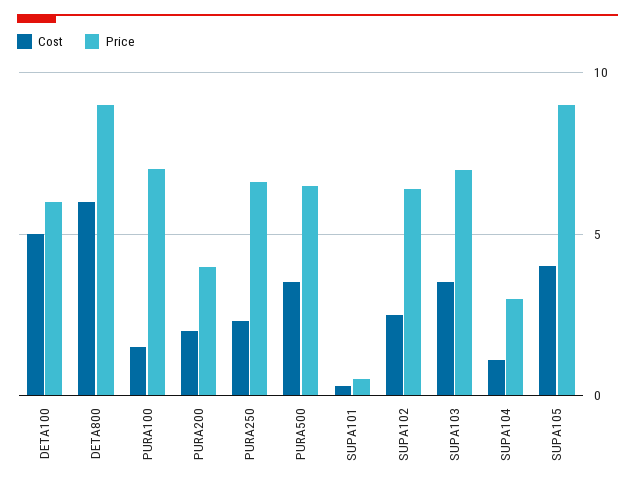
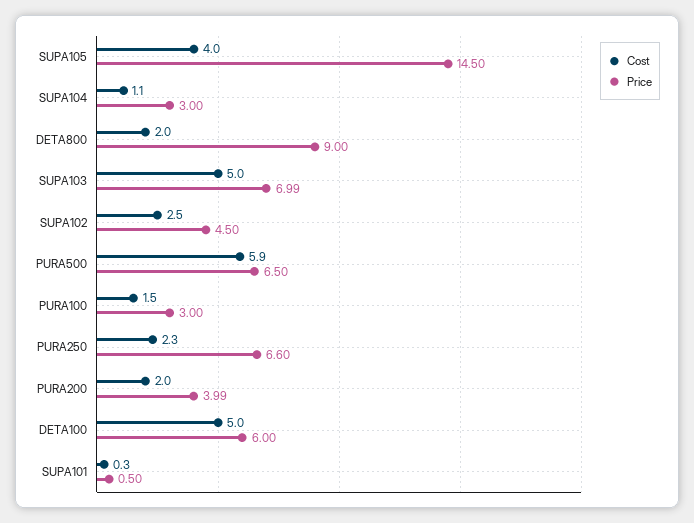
  {
    "Cost": {
      "DETA100": 5,
-     "DETA800": 6,
+     "DETA800": 2,
      "PURA100": 1.5,
      "PURA200": 2,
      "PURA250": 2.3,
-     "PURA500": 3.5,
+     "PURA500": 5.9,
      "SUPA101": 0.3,
      "SUPA102": 2.5,
-     "SUPA103": 3.5,
+     "SUPA103": 5,
      "SUPA104": 1.1,
      "SUPA105": 4
    },
    "Price": {
      "DETA100": 6,
      "DETA800": 9,
-     "PURA100": 7,
+     "PURA100": 3,
      "PURA200": 3.99,
      "PURA250": 6.6,
      "PURA500": 6.5,
      "SUPA101": 0.5,
-     "SUPA102": 6.5,
+     "SUPA102": 4.5,
      "SUPA103": 6.99,
      "SUPA104": 3,
-     "SUPA105": 9
+     "SUPA105": 14.5
    }
  }

